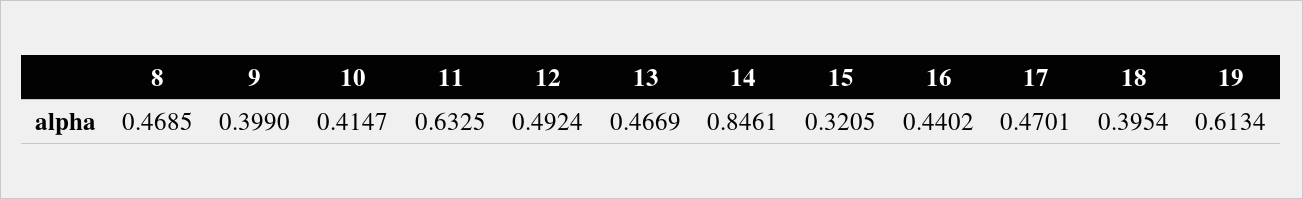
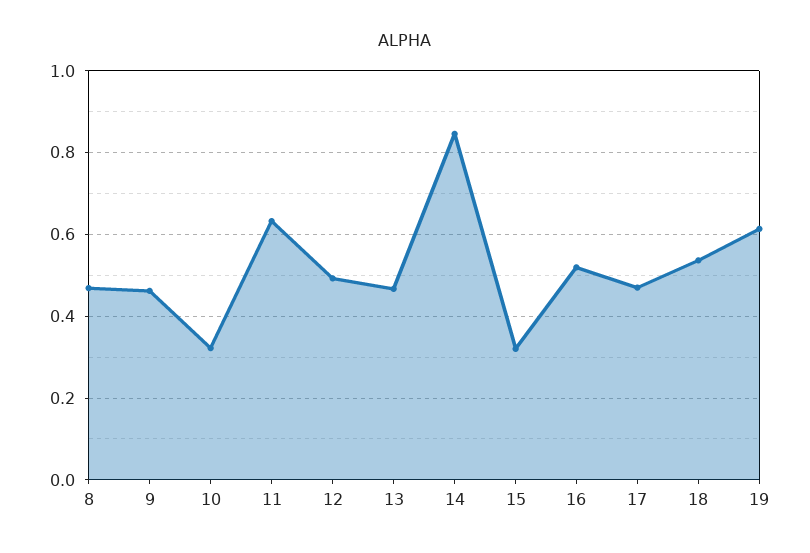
  {
    "8": 0.4685,
-   "9": 0.399,
+   "9": 0.46,
-   "10": 0.4147,
+   "10": 0.32,
    "11": 0.6325,
    "12": 0.4924,
    "13": 0.4669,
    "14": 0.8461,
    "15": 0.3205,
-   "16": 0.4402,
+   "16": 0.52,
    "17": 0.4701,
-   "18": 0.3954,
+   "18": 0.54,
    "19": 0.6134
  }

